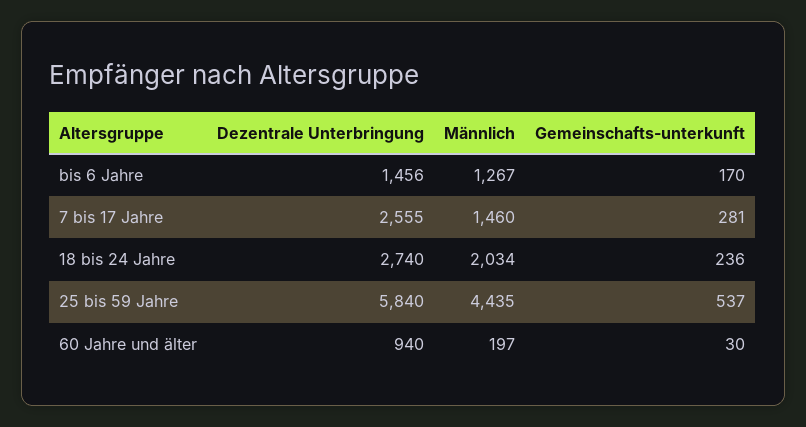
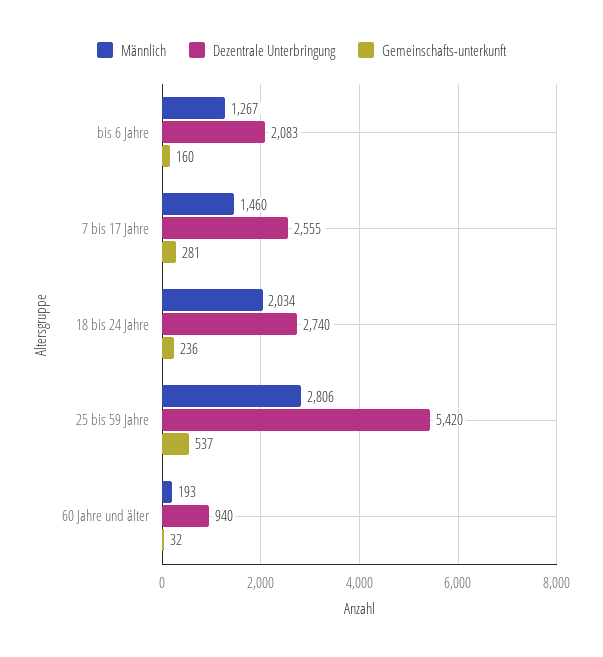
  {
    "Dezentrale Unterbringung": {
-     "bis 6 Jahre": 1456,
+     "bis 6 Jahre": 2083,
      "7 bis 17 Jahre": 2555,
      "18 bis 24 Jahre": 2740,
-     "25 bis 59 Jahre": 5840,
+     "25 bis 59 Jahre": 5420,
      "60 Jahre und älter": 940
    },
    "Männlich": {
      "bis 6 Jahre": 1267,
      "7 bis 17 Jahre": 1460,
      "18 bis 24 Jahre": 2034,
-     "25 bis 59 Jahre": 4435,
+     "25 bis 59 Jahre": 2806,
-     "60 Jahre und älter": 197
+     "60 Jahre und älter": 193
    },
    "Gemeinschafts-unterkunft": {
-     "bis 6 Jahre": 170,
+     "bis 6 Jahre": 160,
      "7 bis 17 Jahre": 281,
      "18 bis 24 Jahre": 236,
      "25 bis 59 Jahre": 537,
-     "60 Jahre und älter": 30
+     "60 Jahre und älter": 32
    }
  }

